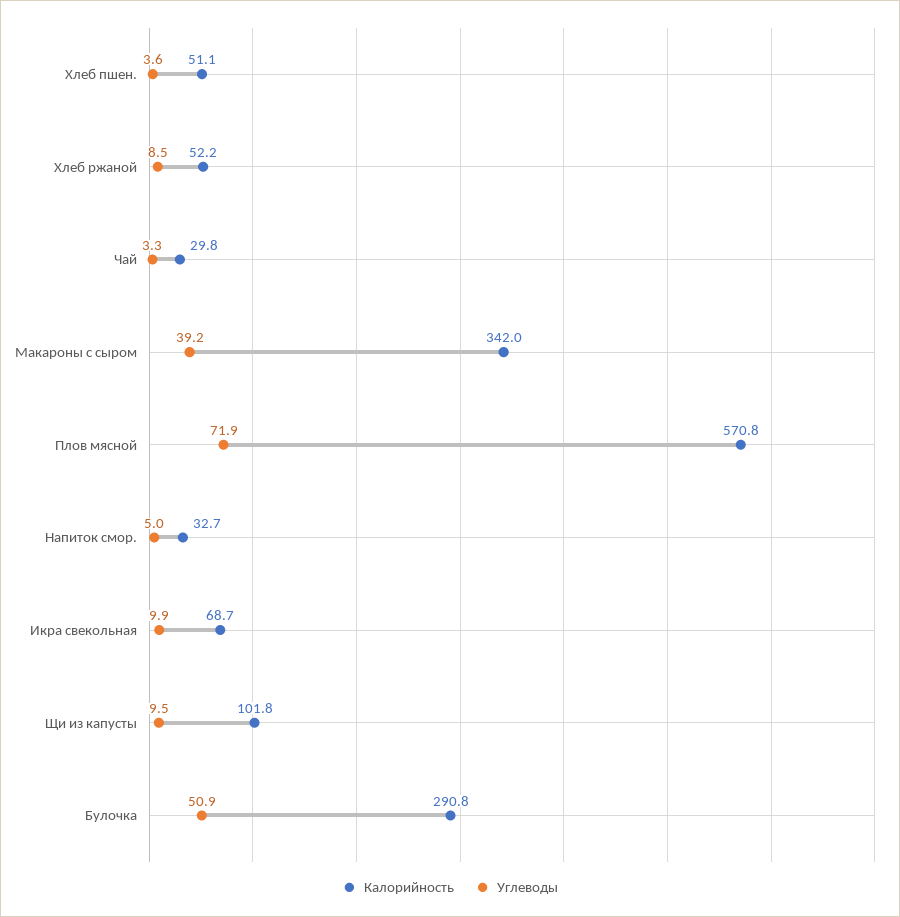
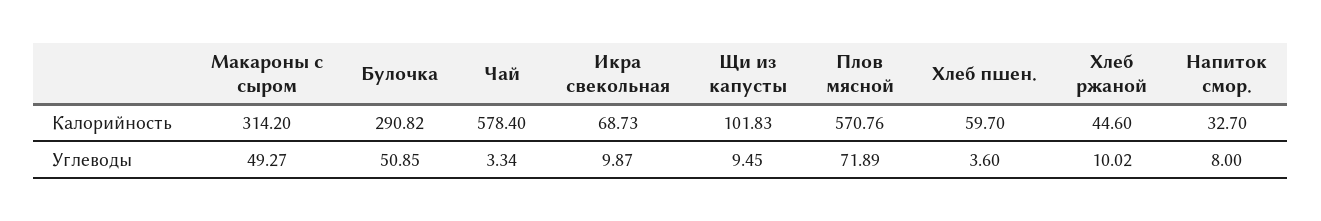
  {
    "Калорийность": {
-     "Хлеб пшен.": 51.1,
+     "Хлеб пшен.": 59.7,
-     "Хлеб ржаной": 52.2,
+     "Хлеб ржаной": 44.6,
-     "Чай": 29.8,
+     "Чай": 578.4,
-     "Макароны с сыром": 342,
+     "Макароны с сыром": 314.2,
      "Плов мясной": 570.76,
      "Напиток смор.": 32.7,
      "Икра свекольная": 68.73,
      "Щи из капусты": 101.83,
      "Булочка": 290.82
    },
    "Углеводы": {
      "Хлеб пшен.": 3.6,
-     "Хлеб ржаной": 8.5,
+     "Хлеб ржаной": 10.02,
      "Чай": 3.34,
-     "Макароны с сыром": 39.2,
+     "Макароны с сыром": 49.27,
      "Плов мясной": 71.89,
-     "Напиток смор.": 5,
+     "Напиток смор.": 8,
      "Икра свекольная": 9.87,
      "Щи из капусты": 9.45,
      "Булочка": 50.85
    }
  }

